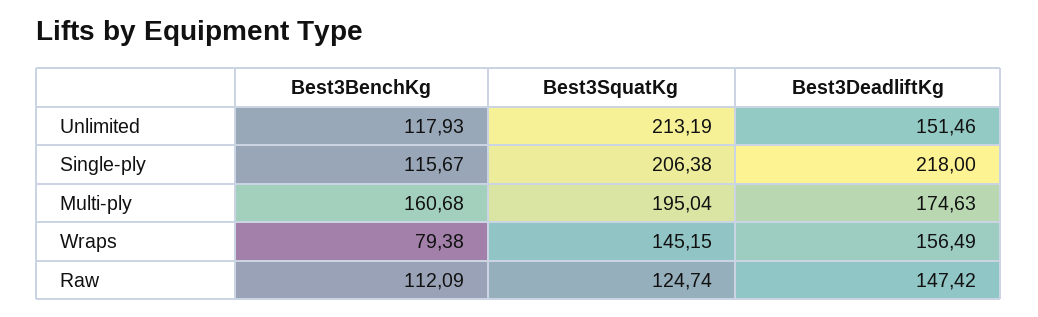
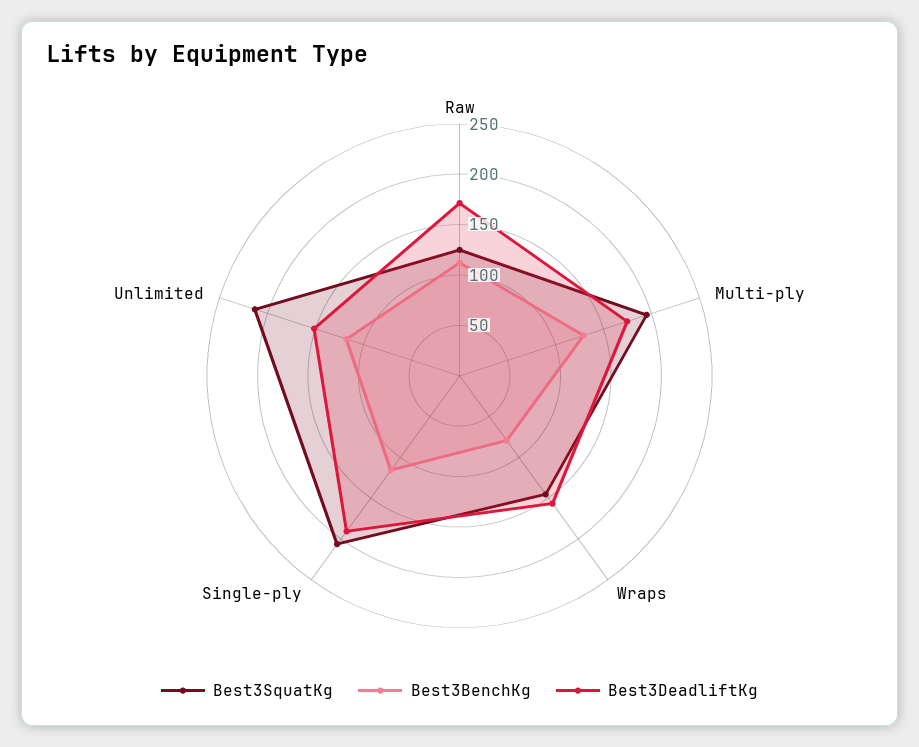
  {
    "Best3BenchKg": {
      "Unlimited": 117.93,
      "Single-ply": 115.67,
-     "Multi-ply": 160.68,
+     "Multi-ply": 130,
      "Wraps": 79.38,
      "Raw": 112.09
    },
    "Best3SquatKg": {
      "Unlimited": 213.19,
      "Single-ply": 206.38,
      "Multi-ply": 195.04,
      "Wraps": 145.15,
      "Raw": 124.74
    },
    "Best3DeadliftKg": {
      "Unlimited": 151.46,
-     "Single-ply": 218,
+     "Single-ply": 190,
      "Multi-ply": 174.63,
      "Wraps": 156.49,
-     "Raw": 147.42
+     "Raw": 170
    }
  }

